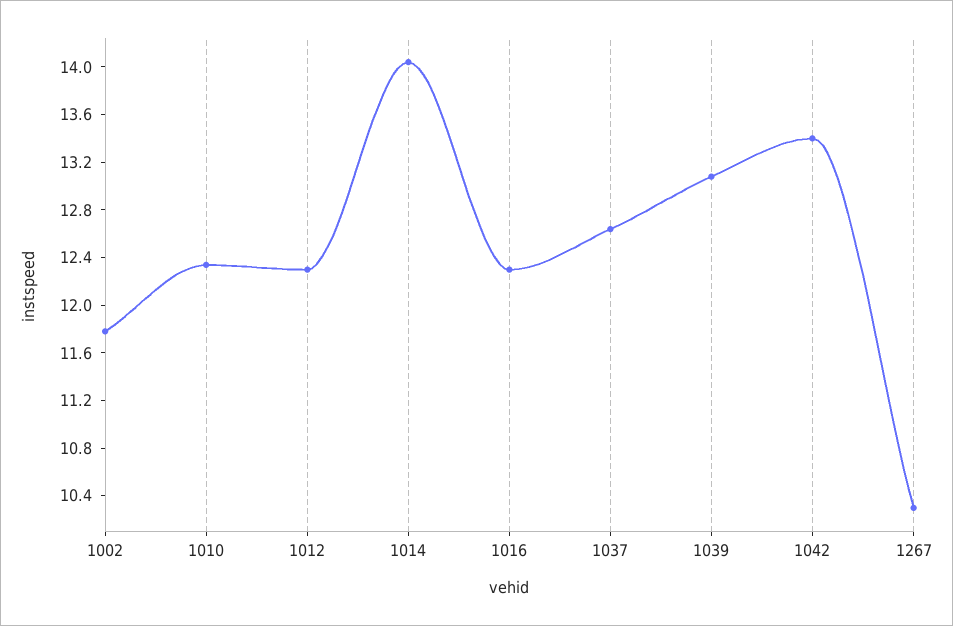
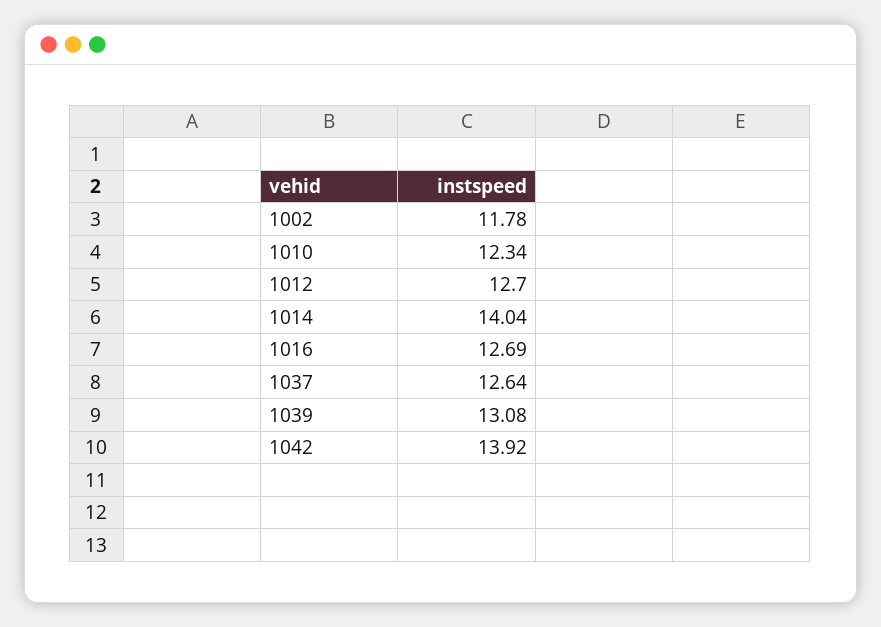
  {
    "1002": 11.78,
    "1010": 12.34,
-   "1012": 12.3,
+   "1012": 12.7,
    "1014": 14.04,
-   "1016": 12.3,
+   "1016": 12.69,
    "1037": 12.64,
    "1039": 13.08,
-   "1042": 13.4,
+   "1042": 13.92
-   "1267": 10.3
  }

